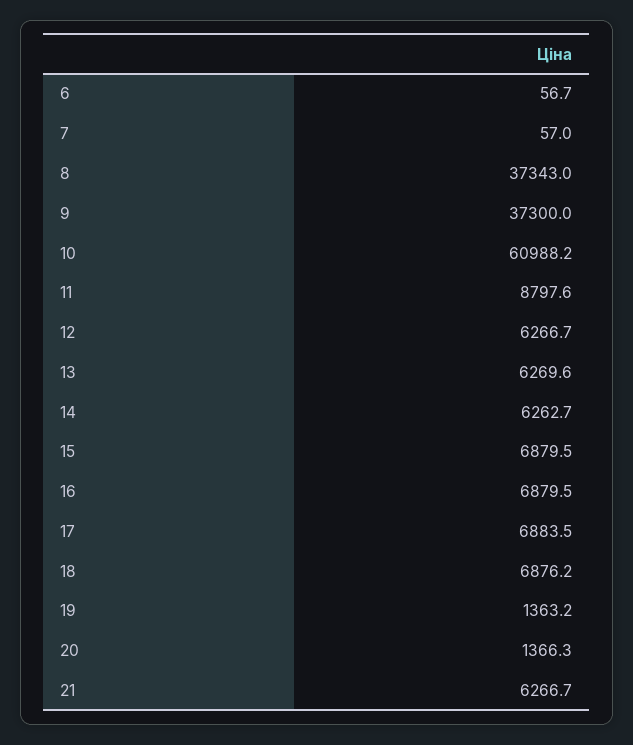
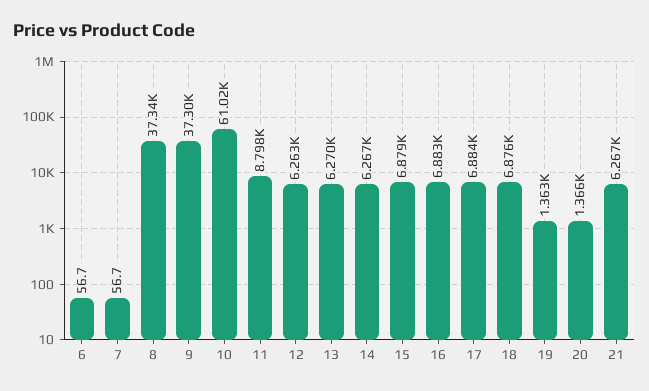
  {
    "6": 56.7,
-   "7": 57,
+   "7": 56.7,
    "8": 37343,
    "9": 37300,
-   "10": 60988.2,
+   "10": 61020,
    "11": 8797.6,
-   "12": 6266.7,
+   "12": 6263,
    "13": 6269.6,
-   "14": 6262.7,
+   "14": 6267,
    "15": 6879.5,
-   "16": 6879.5,
+   "16": 6883,
    "17": 6883.5,
    "18": 6876.2,
    "19": 1363.2,
    "20": 1366.3,
    "21": 6266.7
  }

